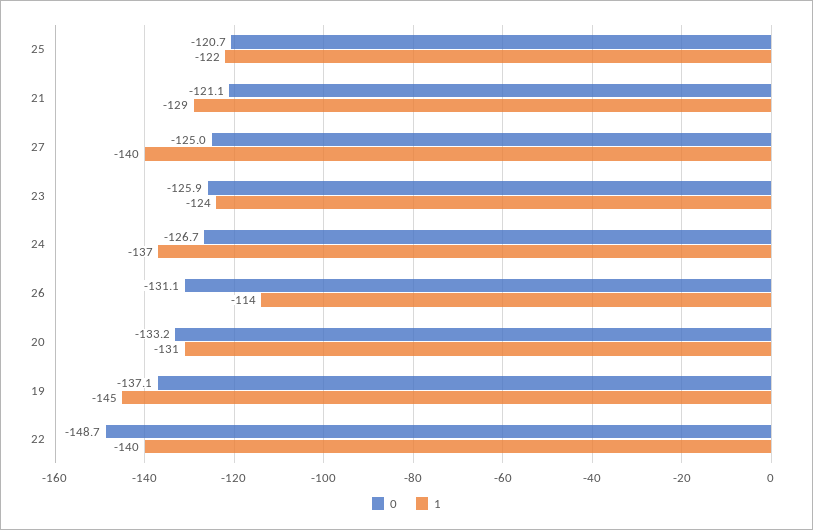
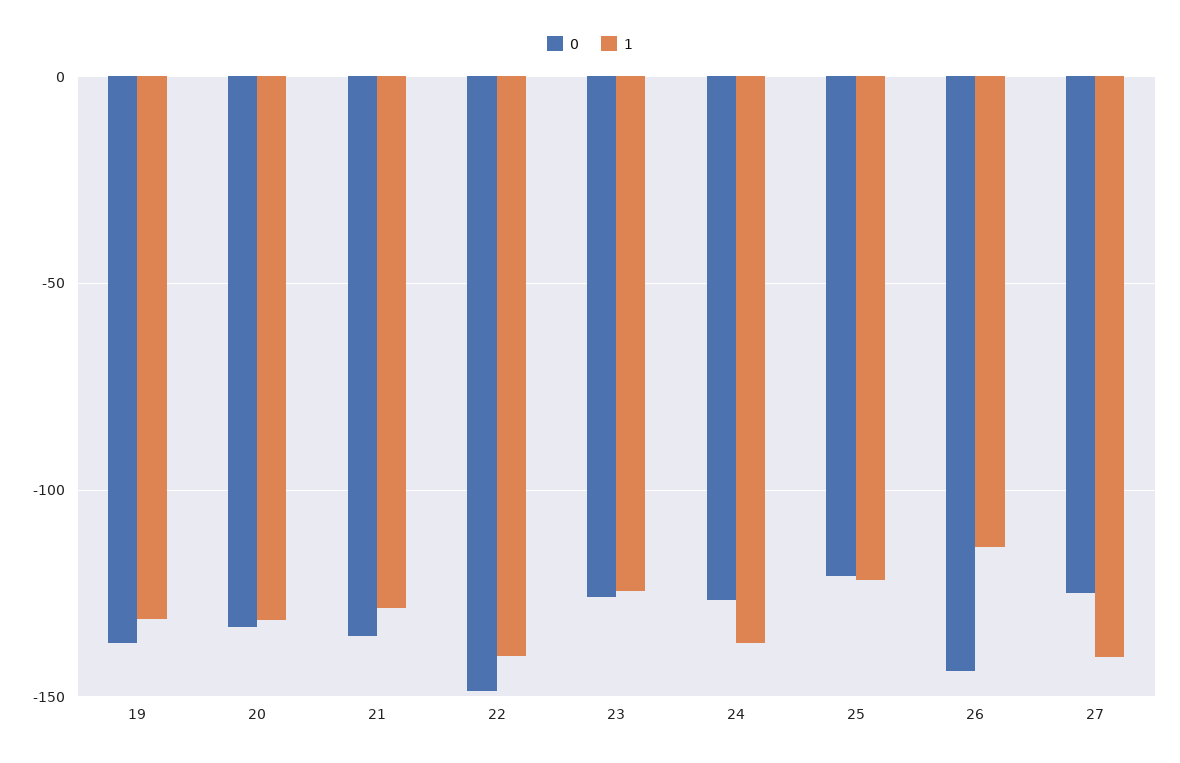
  {
    "0": {
      "25": -120.7,
-     "21": -121.1,
+     "21": -135,
      "27": -125,
      "23": -125.9,
      "24": -126.7,
-     "26": -131.1,
+     "26": -145,
      "20": -133.2,
      "19": -137.1,
      "22": -148.7
    },
    "1": {
      "25": -122,
      "21": -129,
      "27": -140,
      "23": -124,
      "24": -137,
      "26": -114,
      "20": -131,
-     "19": -145,
+     "19": -130,
      "22": -140
    }
  }

